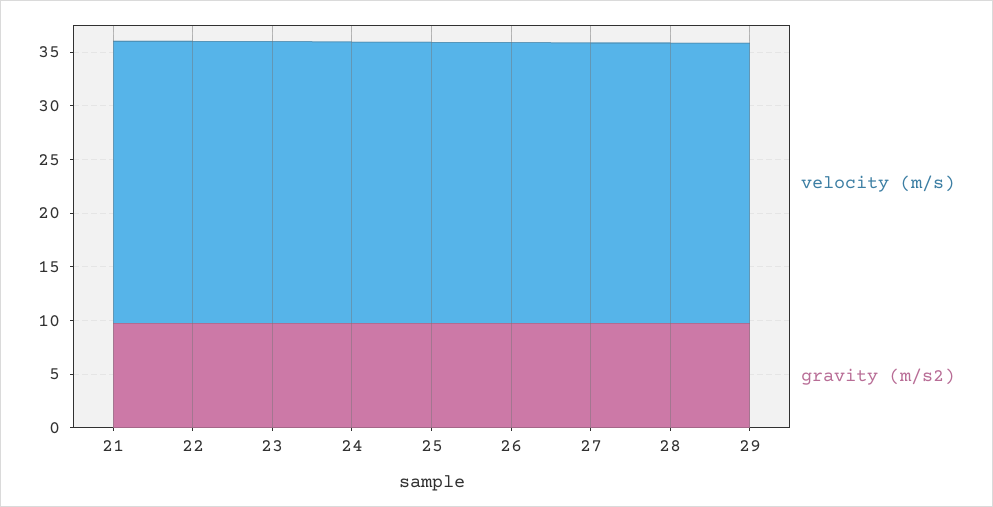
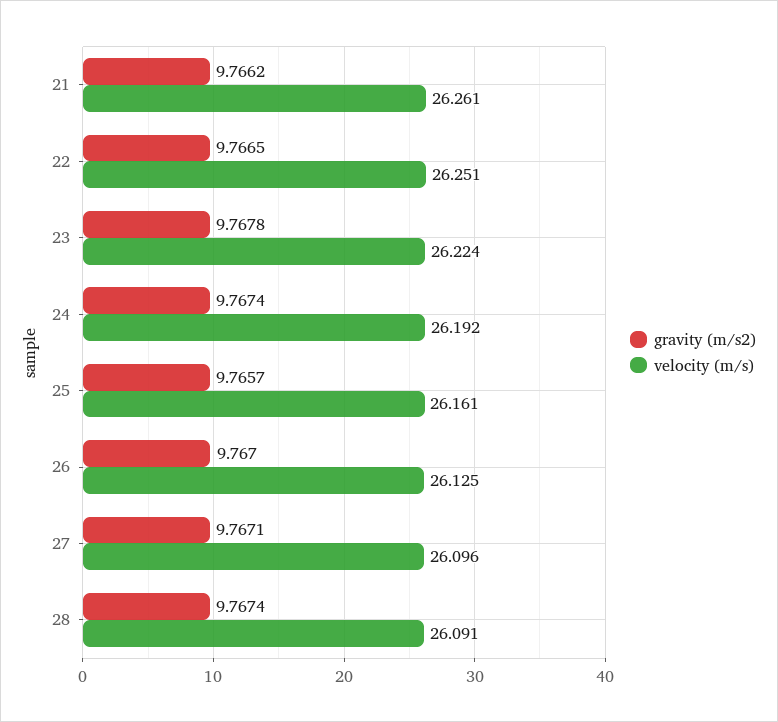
  {
    "velocity (m/s)": {
      "21": 26.261,
      "22": 26.251,
      "23": 26.224,
      "24": 26.192,
      "25": 26.161,
      "26": 26.125,
      "27": 26.096,
-     "28": 26.091,
+     "28": 26.091
-     "29": 26
    },
    "gravity (m/s2)": {
      "21": 9.7662,
      "22": 9.7665,
      "23": 9.7678,
      "24": 9.7674,
      "25": 9.7657,
      "26": 9.767,
      "27": 9.7671,
-     "28": 9.7674,
+     "28": 9.7674
-     "29": 10
    }
  }

